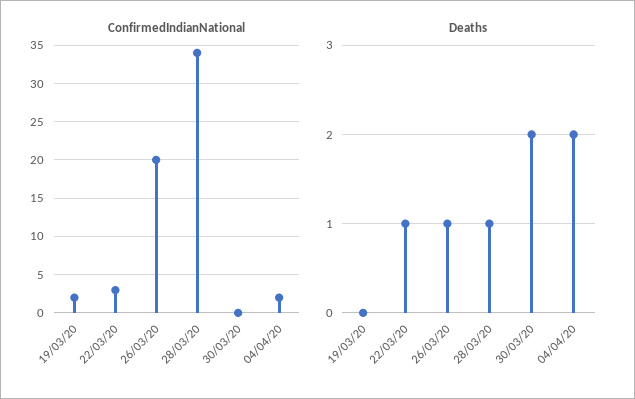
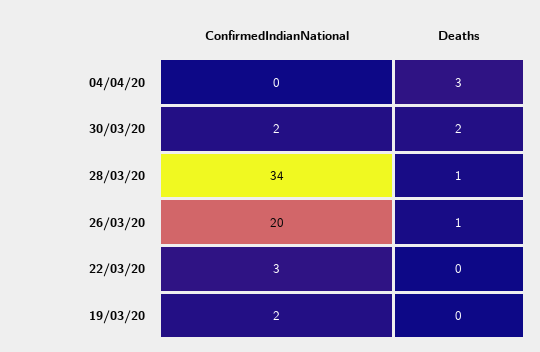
  {
    "ConfirmedIndianNational": {
      "19/03/20": 2,
      "22/03/20": 3,
      "26/03/20": 20,
      "28/03/20": 34,
-     "30/03/20": 0,
+     "30/03/20": 2,
-     "04/04/20": 2
+     "04/04/20": 0
    },
    "Deaths": {
      "19/03/20": 0,
-     "22/03/20": 1,
+     "22/03/20": 0,
      "26/03/20": 1,
      "28/03/20": 1,
      "30/03/20": 2,
-     "04/04/20": 2
+     "04/04/20": 3
    }
  }

